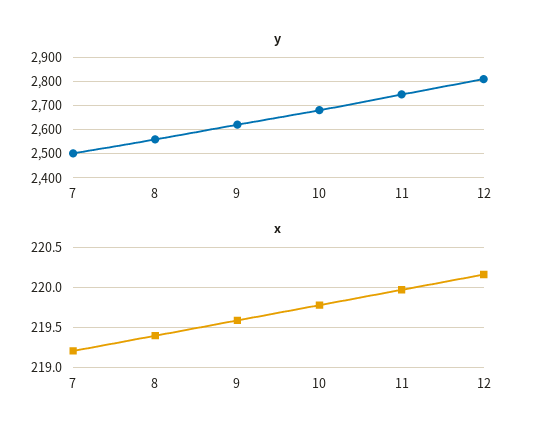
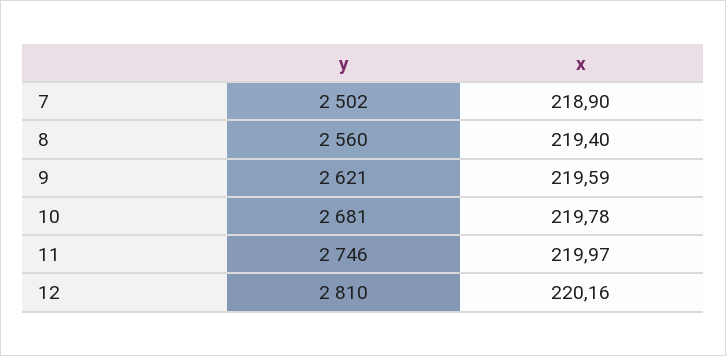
  {
    "y": {
      "7": 2502,
      "8": 2560,
      "9": 2621,
      "10": 2681,
      "11": 2746,
      "12": 2810
    },
    "x": {
-     "7": 219.2,
+     "7": 218.9,
      "8": 219.4,
      "9": 219.59,
      "10": 219.78,
      "11": 219.97,
      "12": 220.16
    }
  }

